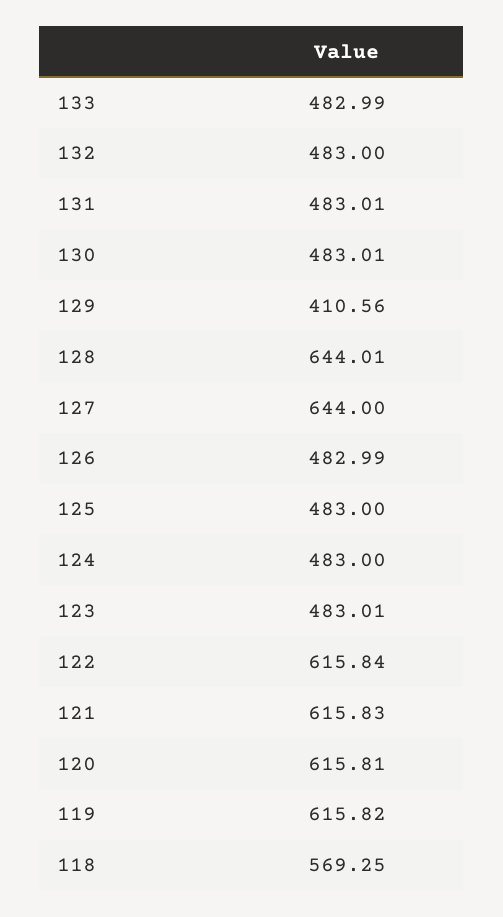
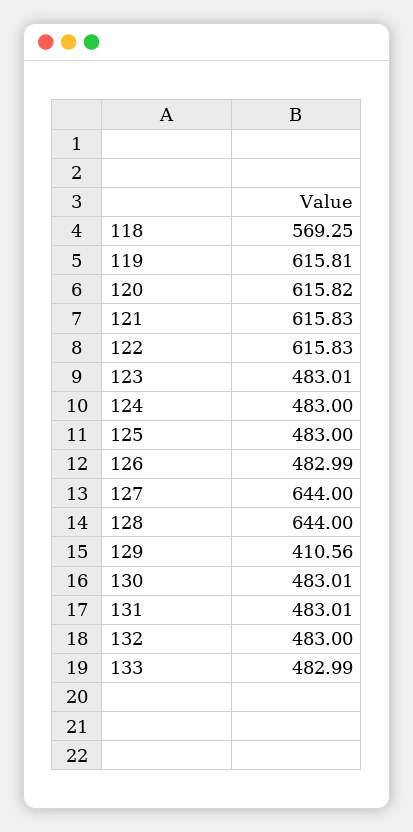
  {
    "133": 482.99,
    "132": 483,
    "131": 483.01,
    "130": 483.01,
    "129": 410.56,
-   "128": 644.01,
+   "128": 644,
    "127": 644,
    "126": 482.99,
    "125": 483,
    "124": 483,
    "123": 483.01,
-   "122": 615.84,
+   "122": 615.83,
    "121": 615.83,
-   "120": 615.81,
+   "120": 615.82,
-   "119": 615.82,
+   "119": 615.81,
    "118": 569.25
  }

